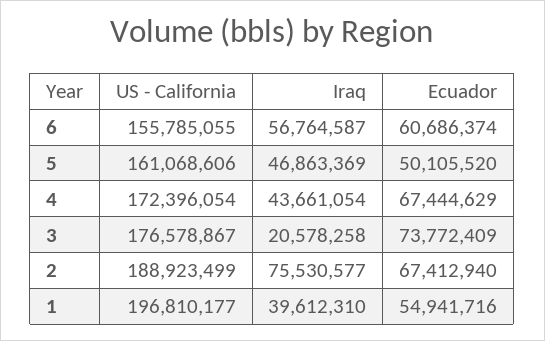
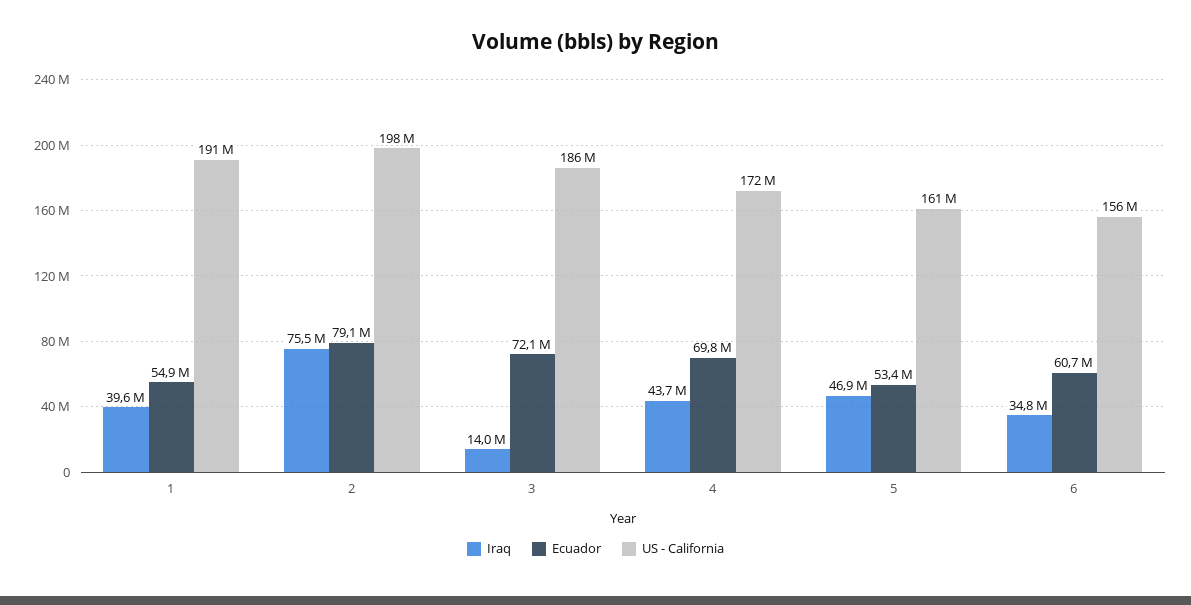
  {
    "US - California": {
      "6": 155785055,
      "5": 161068606,
      "4": 172396054,
-     "3": 176578867,
+     "3": 186000000,
-     "2": 188923499,
+     "2": 198000000,
-     "1": 196810177
+     "1": 191000000
    },
    "Iraq": {
-     "6": 56764587,
+     "6": 34800000,
      "5": 46863369,
      "4": 43661054,
-     "3": 20578258,
+     "3": 14000000,
      "2": 75530577,
      "1": 39612310
    },
    "Ecuador": {
      "6": 60686374,
-     "5": 50105520,
+     "5": 53400000,
-     "4": 67444629,
+     "4": 69800000,
-     "3": 73772409,
+     "3": 72100000,
-     "2": 67412940,
+     "2": 79100000,
      "1": 54941716
    }
  }

